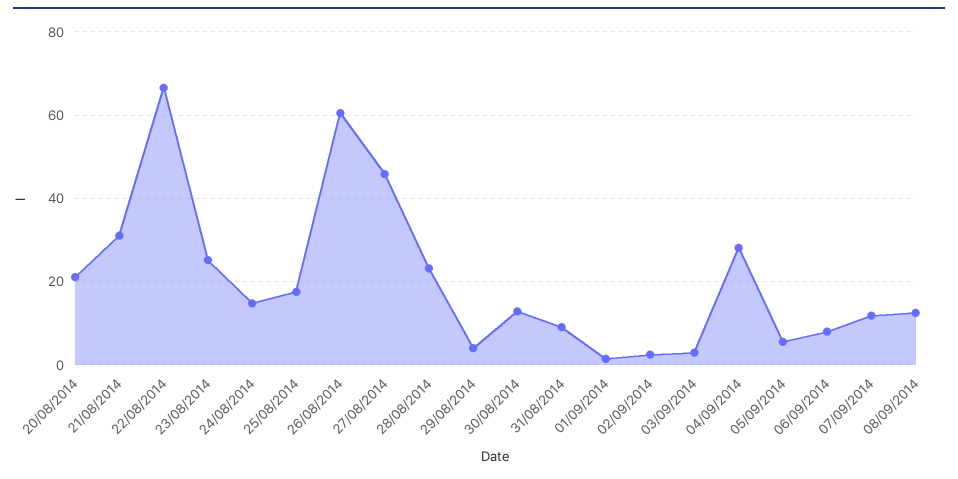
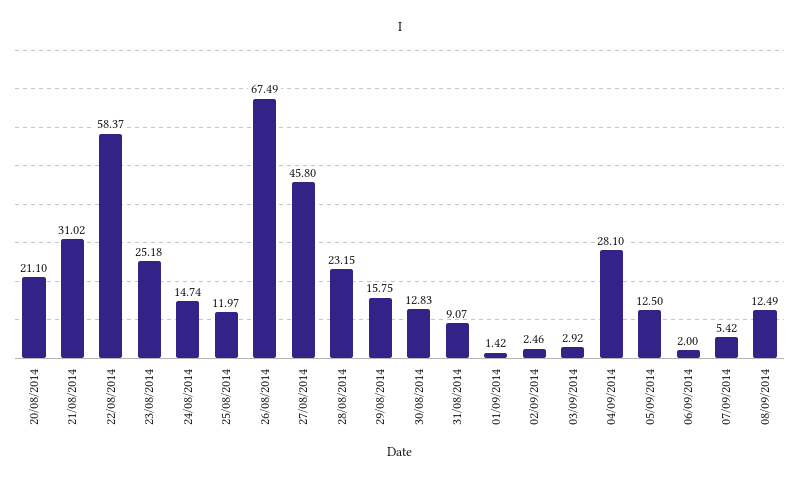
  {
    "20/08/2014": 21.1,
    "21/08/2014": 31.02,
-   "22/08/2014": 66,
+   "22/08/2014": 58.37,
    "23/08/2014": 25.18,
    "24/08/2014": 14.74,
-   "25/08/2014": 18,
+   "25/08/2014": 11.97,
-   "26/08/2014": 60,
+   "26/08/2014": 67.49,
    "27/08/2014": 45.8,
    "28/08/2014": 23.15,
-   "29/08/2014": 4,
+   "29/08/2014": 15.75,
    "30/08/2014": 12.83,
    "31/08/2014": 9.07,
    "01/09/2014": 1.42,
    "02/09/2014": 2.46,
    "03/09/2014": 2.92,
    "04/09/2014": 28.1,
-   "05/09/2014": 6,
+   "05/09/2014": 12.5,
-   "06/09/2014": 8,
+   "06/09/2014": 2,
-   "07/09/2014": 12,
+   "07/09/2014": 5.42,
    "08/09/2014": 12.49
  }

